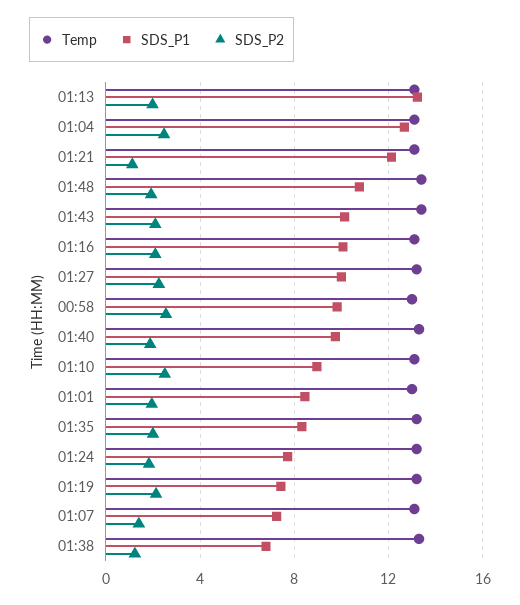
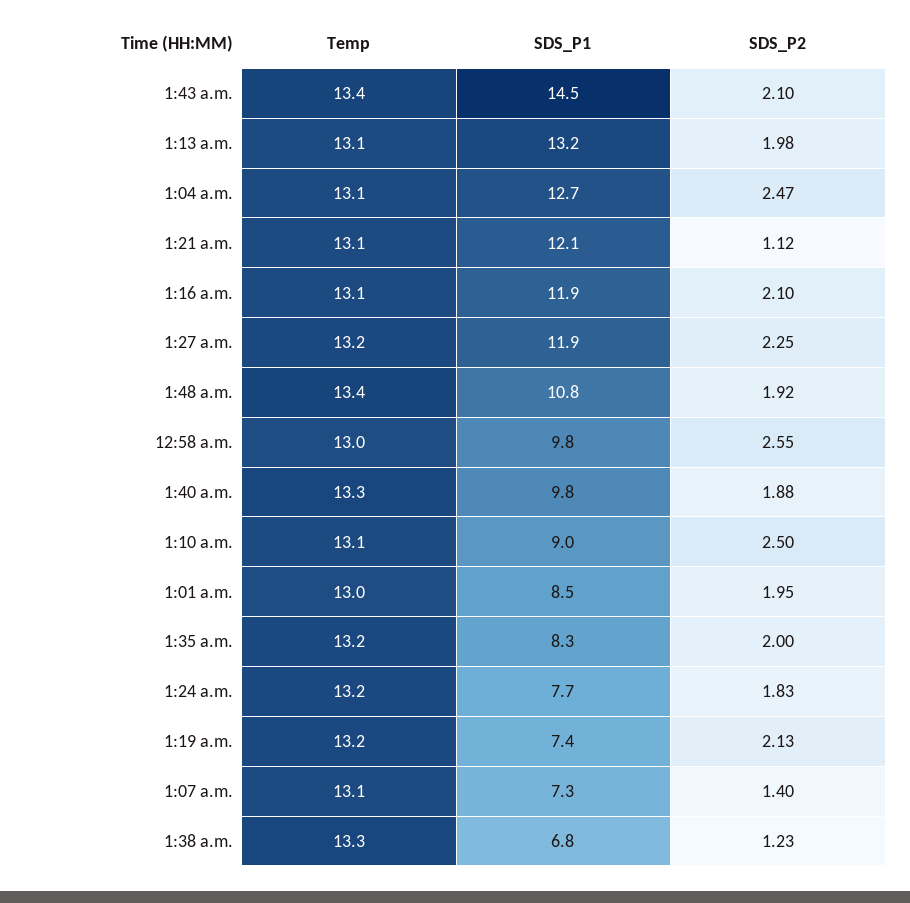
  {
    "Temp": {
      "01:13": 13.1,
      "01:04": 13.1,
      "01:21": 13.1,
      "01:48": 13.4,
      "01:43": 13.4,
      "01:16": 13.1,
      "01:27": 13.2,
      "00:58": 13,
      "01:40": 13.3,
      "01:10": 13.1,
      "01:01": 13,
      "01:35": 13.2,
      "01:24": 13.2,
      "01:19": 13.2,
      "01:07": 13.1,
      "01:38": 13.3
    },
    "SDS_P1": {
      "01:13": 13.2,
      "01:04": 12.7,
      "01:21": 12.1,
      "01:48": 10.8,
-     "01:43": 10,
+     "01:43": 14.5,
-     "01:16": 10,
+     "01:16": 11.9,
-     "01:27": 10,
+     "01:27": 11.9,
      "00:58": 9.8,
      "01:40": 9.8,
      "01:10": 9,
      "01:01": 8.5,
      "01:35": 8.3,
      "01:24": 7.7,
      "01:19": 7.4,
      "01:07": 7.3,
      "01:38": 6.8
    },
    "SDS_P2": {
      "01:13": 1.98,
      "01:04": 2.47,
      "01:21": 1.12,
      "01:48": 1.92,
      "01:43": 2.1,
      "01:16": 2.1,
      "01:27": 2.25,
      "00:58": 2.55,
      "01:40": 1.88,
      "01:10": 2.5,
      "01:01": 1.95,
      "01:35": 2,
      "01:24": 1.83,
      "01:19": 2.13,
      "01:07": 1.4,
      "01:38": 1.23
    }
  }

